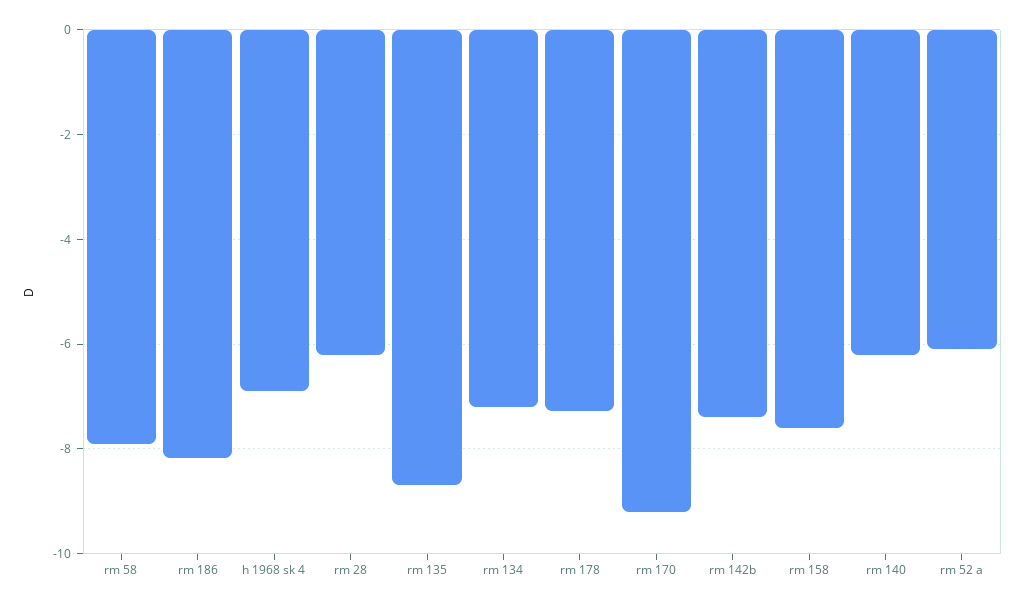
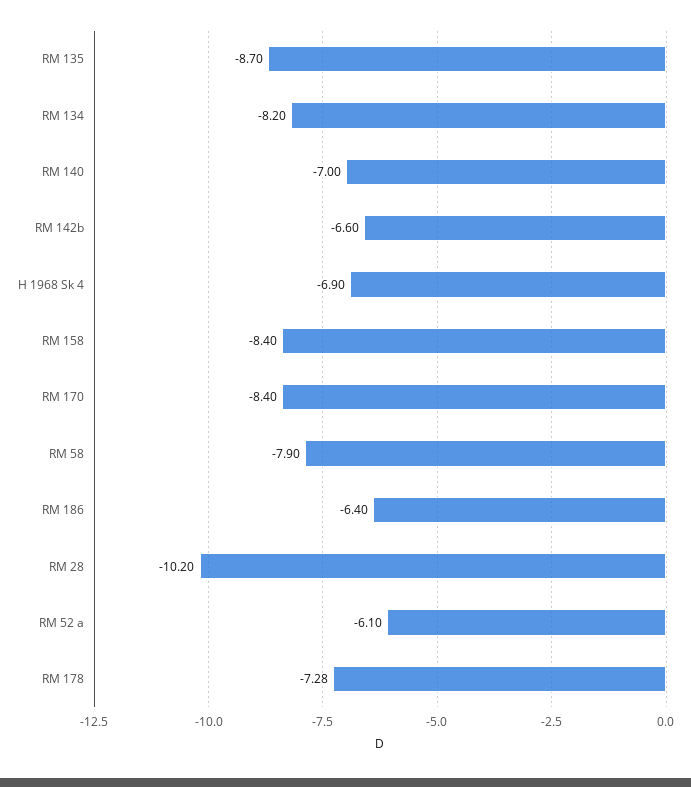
  {
    "rm 58": -7.9,
-   "rm 186": -8.2,
+   "rm 186": -6.4,
    "h 1968 sk 4": -6.9,
-   "rm 28": -6.2,
+   "rm 28": -10.2,
    "rm 135": -8.7,
-   "rm 134": -7.2,
+   "rm 134": -8.2,
    "rm 178": -7.28,
-   "rm 170": -9.2,
+   "rm 170": -8.4,
-   "rm 142b": -7.4,
+   "rm 142b": -6.6,
-   "rm 158": -7.6,
+   "rm 158": -8.4,
-   "rm 140": -6.2,
+   "rm 140": -7,
    "rm 52 a": -6.1
  }

